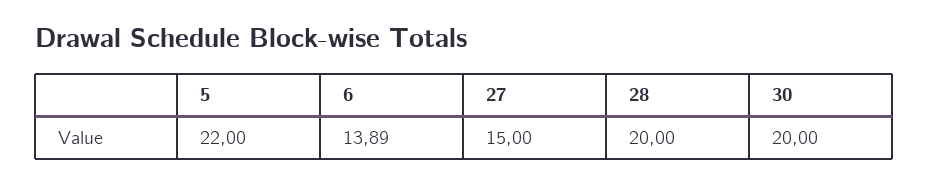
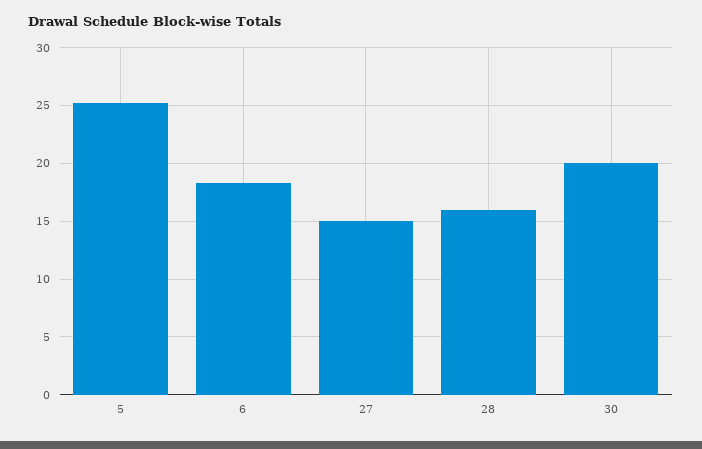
  {
-   "5": 22,
+   "5": 25,
-   "6": 13.89,
+   "6": 18,
    "27": 15,
-   "28": 20,
+   "28": 16,
    "30": 20
  }

